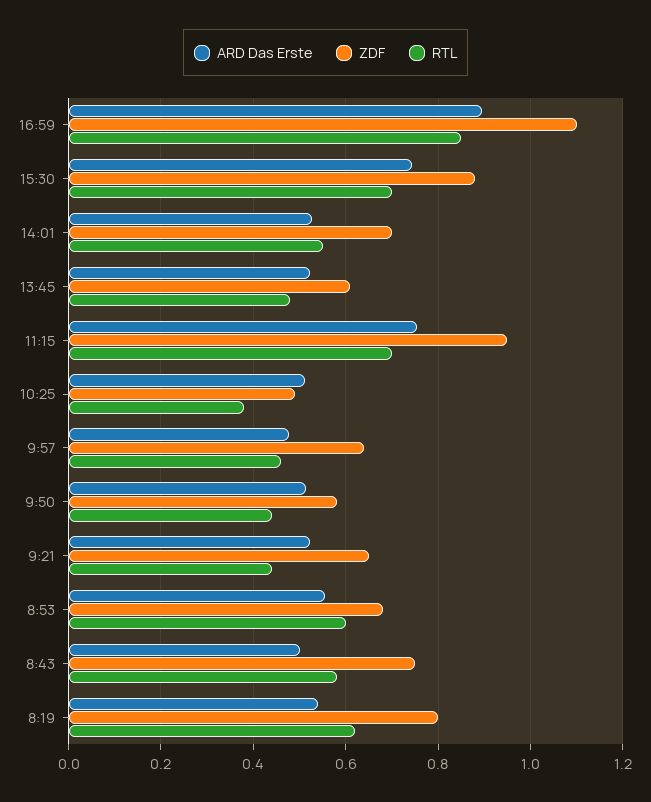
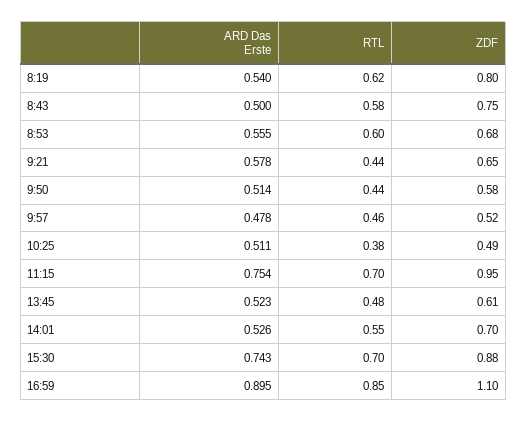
  {
    "ARD Das Erste": {
      "16:59": 0.895,
      "15:30": 0.743,
      "14:01": 0.526,
      "13:45": 0.523,
      "11:15": 0.754,
      "10:25": 0.511,
      "9:57": 0.478,
      "9:50": 0.514,
-     "9:21": 0.52,
+     "9:21": 0.578,
      "8:53": 0.555,
      "8:43": 0.5,
      "8:19": 0.54
    },
    "ZDF": {
      "16:59": 1.1,
      "15:30": 0.88,
      "14:01": 0.7,
      "13:45": 0.61,
      "11:15": 0.95,
      "10:25": 0.49,
-     "9:57": 0.64,
+     "9:57": 0.52,
      "9:50": 0.58,
      "9:21": 0.65,
      "8:53": 0.68,
      "8:43": 0.75,
      "8:19": 0.8
    },
    "RTL": {
      "16:59": 0.85,
      "15:30": 0.7,
      "14:01": 0.55,
      "13:45": 0.48,
      "11:15": 0.7,
      "10:25": 0.38,
      "9:57": 0.46,
      "9:50": 0.44,
      "9:21": 0.44,
      "8:53": 0.6,
      "8:43": 0.58,
      "8:19": 0.62
    }
  }

